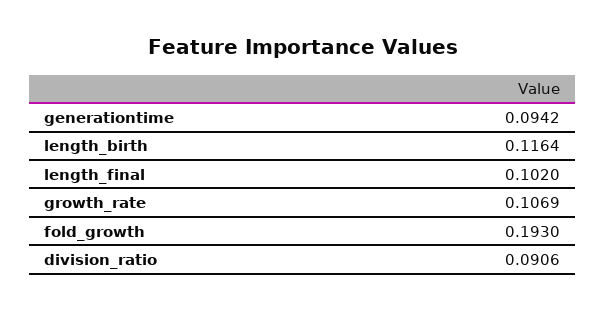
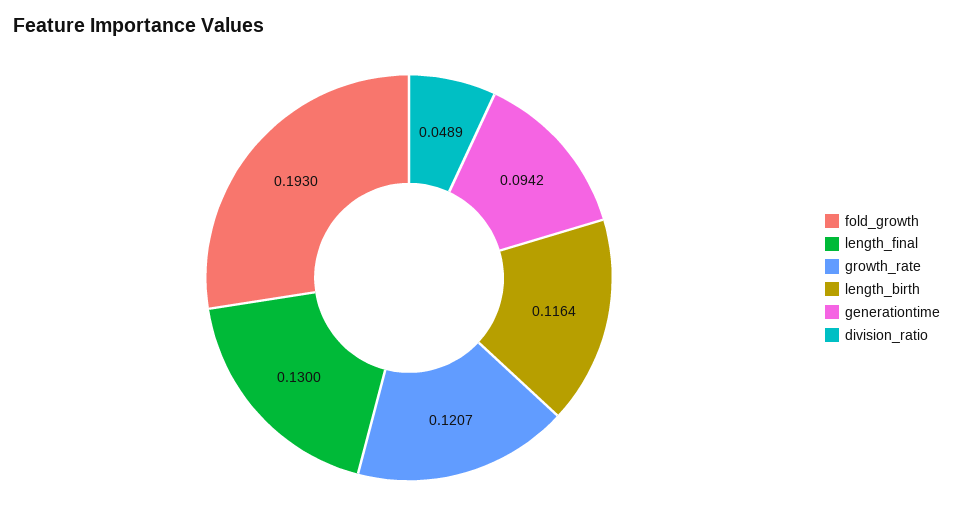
  {
    "generationtime": 0.0942,
    "length_birth": 0.1164,
-   "length_final": 0.102,
+   "length_final": 0.13,
-   "growth_rate": 0.1069,
+   "growth_rate": 0.1207,
    "fold_growth": 0.193,
-   "division_ratio": 0.0906
+   "division_ratio": 0.0489
  }

